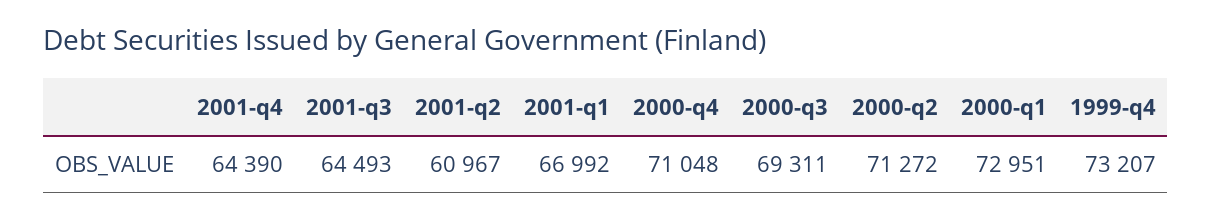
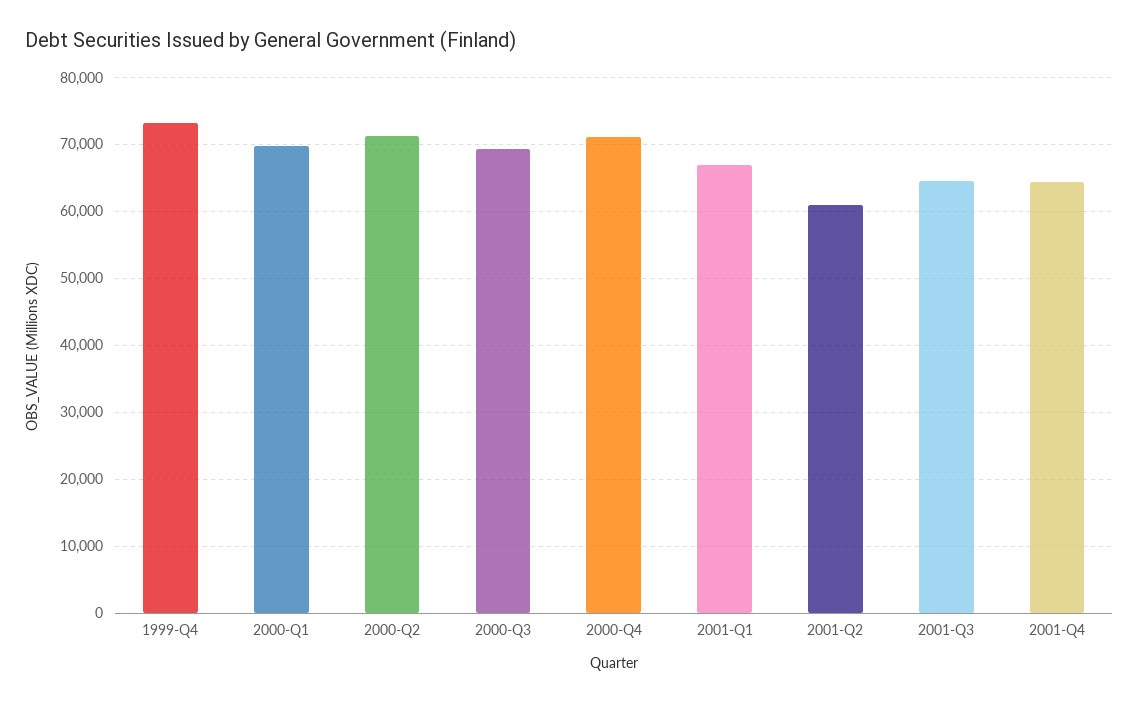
  {
    "2001-q4": 64390,
    "2001-q3": 64493,
    "2001-q2": 60967,
    "2001-q1": 66992,
    "2000-q4": 71048,
    "2000-q3": 69311,
    "2000-q2": 71272,
-   "2000-q1": 72951,
+   "2000-q1": 70000,
    "1999-q4": 73207
  }

